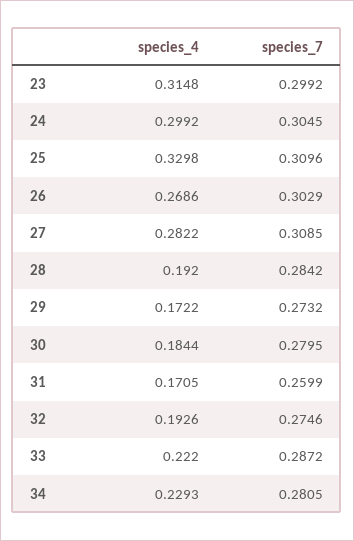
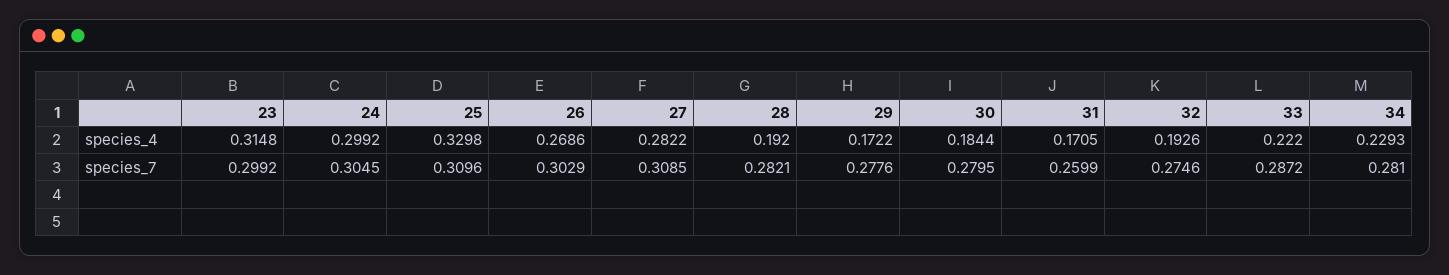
  {
    "species_4": {
      "23": 0.3148,
      "24": 0.2992,
      "25": 0.3298,
      "26": 0.2686,
      "27": 0.2822,
      "28": 0.192,
      "29": 0.1722,
      "30": 0.1844,
      "31": 0.1705,
      "32": 0.1926,
      "33": 0.222,
      "34": 0.2293
    },
    "species_7": {
      "23": 0.2992,
      "24": 0.3045,
      "25": 0.3096,
      "26": 0.3029,
      "27": 0.3085,
-     "28": 0.2842,
+     "28": 0.2821,
-     "29": 0.2732,
+     "29": 0.2776,
      "30": 0.2795,
      "31": 0.2599,
      "32": 0.2746,
      "33": 0.2872,
-     "34": 0.2805
+     "34": 0.281
    }
  }

